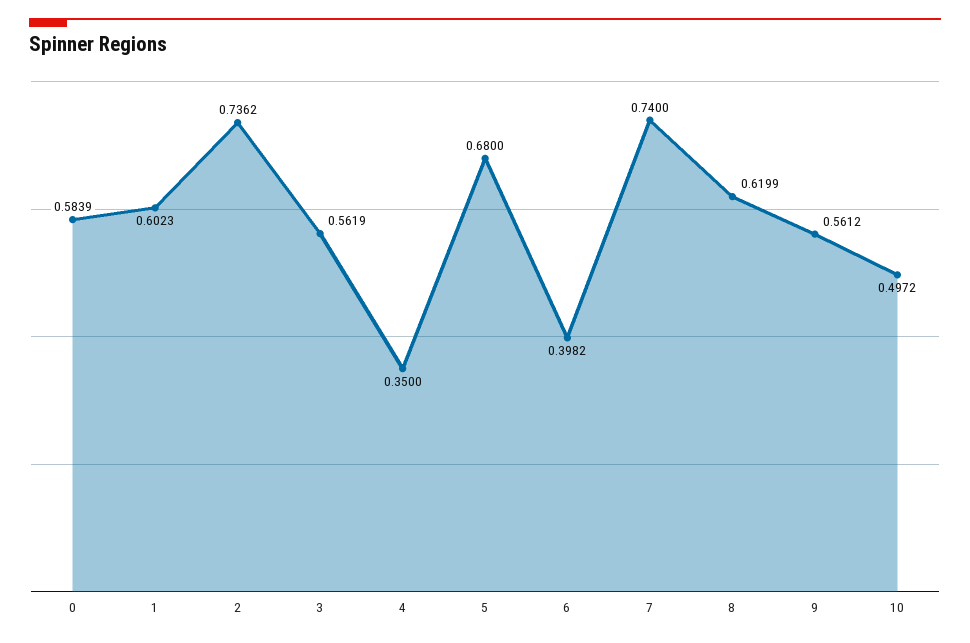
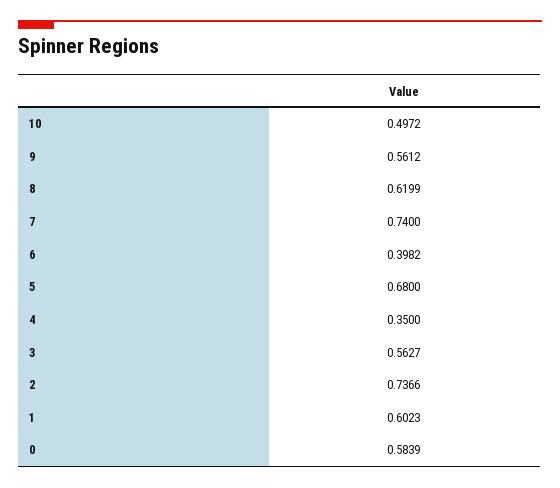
  {
    "0": 0.5839,
    "1": 0.6023,
-   "2": 0.7362,
+   "2": 0.7366,
-   "3": 0.5619,
+   "3": 0.5627,
    "4": 0.35,
    "5": 0.68,
    "6": 0.3982,
    "7": 0.74,
    "8": 0.6199,
    "9": 0.5612,
    "10": 0.4972
  }

